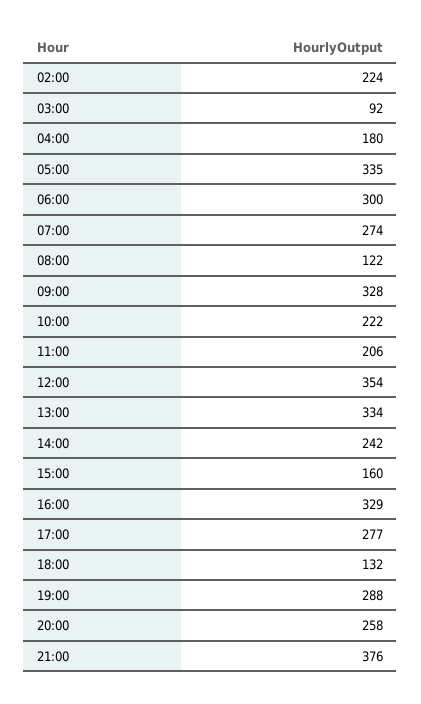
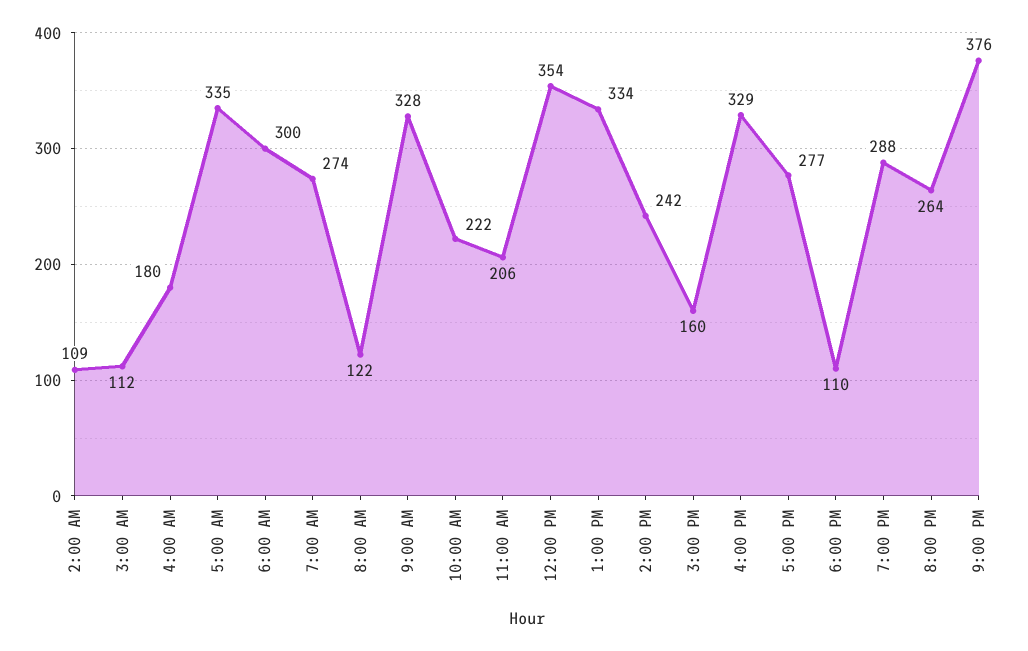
  {
-   "02:00": 224,
+   "02:00": 109,
-   "03:00": 92,
+   "03:00": 112,
    "04:00": 180,
    "05:00": 335,
    "06:00": 300,
    "07:00": 274,
    "08:00": 122,
    "09:00": 328,
    "10:00": 222,
    "11:00": 206,
    "12:00": 354,
    "13:00": 334,
    "14:00": 242,
    "15:00": 160,
    "16:00": 329,
    "17:00": 277,
-   "18:00": 132,
+   "18:00": 110,
    "19:00": 288,
-   "20:00": 258,
+   "20:00": 264,
    "21:00": 376
  }

